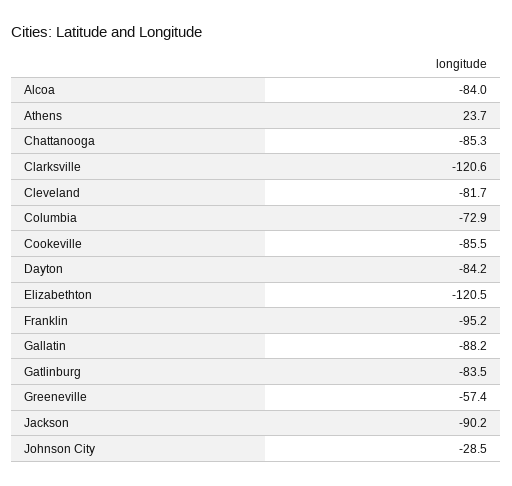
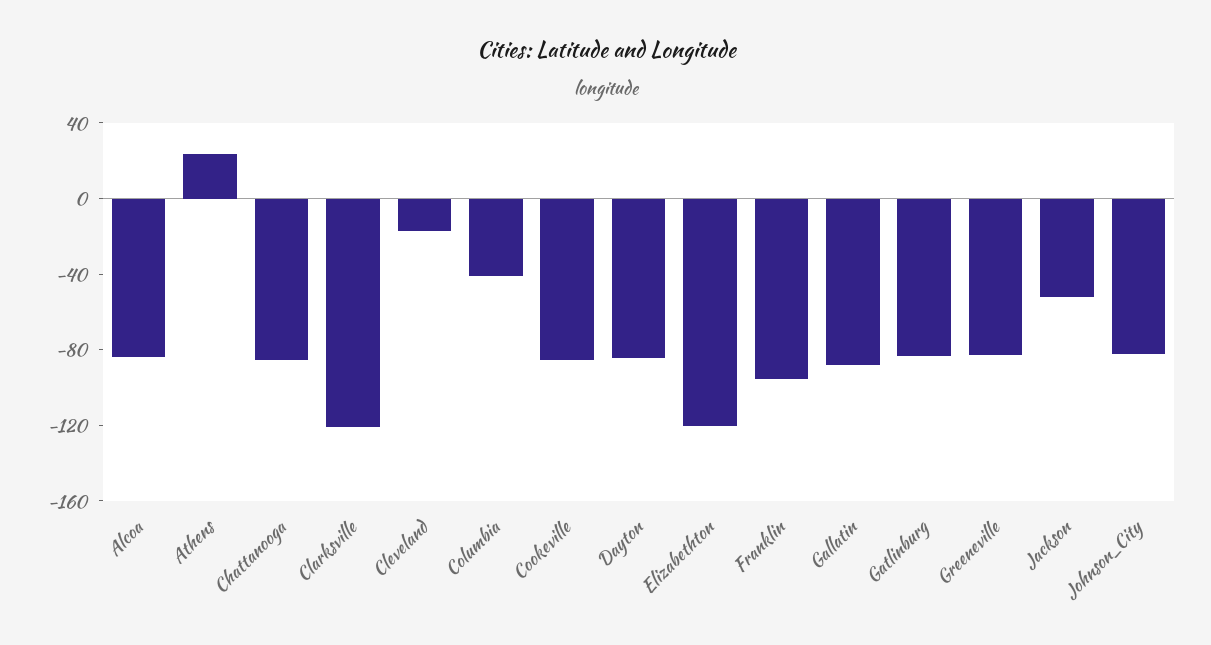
  {
    "Alcoa": -84,
    "Athens": 23.7,
    "Chattanooga": -85.3,
    "Clarksville": -120.6,
-   "Cleveland": -81.7,
+   "Cleveland": -20,
-   "Columbia": -72.9,
+   "Columbia": -40,
    "Cookeville": -85.5,
    "Dayton": -84.2,
    "Elizabethton": -120.5,
    "Franklin": -95.2,
    "Gallatin": -88.2,
    "Gatlinburg": -83.5,
-   "Greeneville": -57.4,
+   "Greeneville": -80,
-   "Jackson": -90.2,
+   "Jackson": -50,
-   "Johnson City": -28.5
+   "Johnson City": -80
  }

